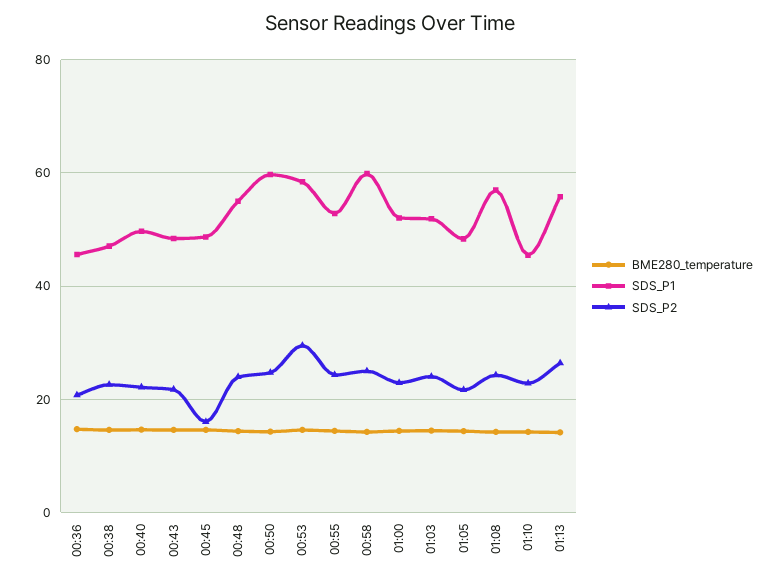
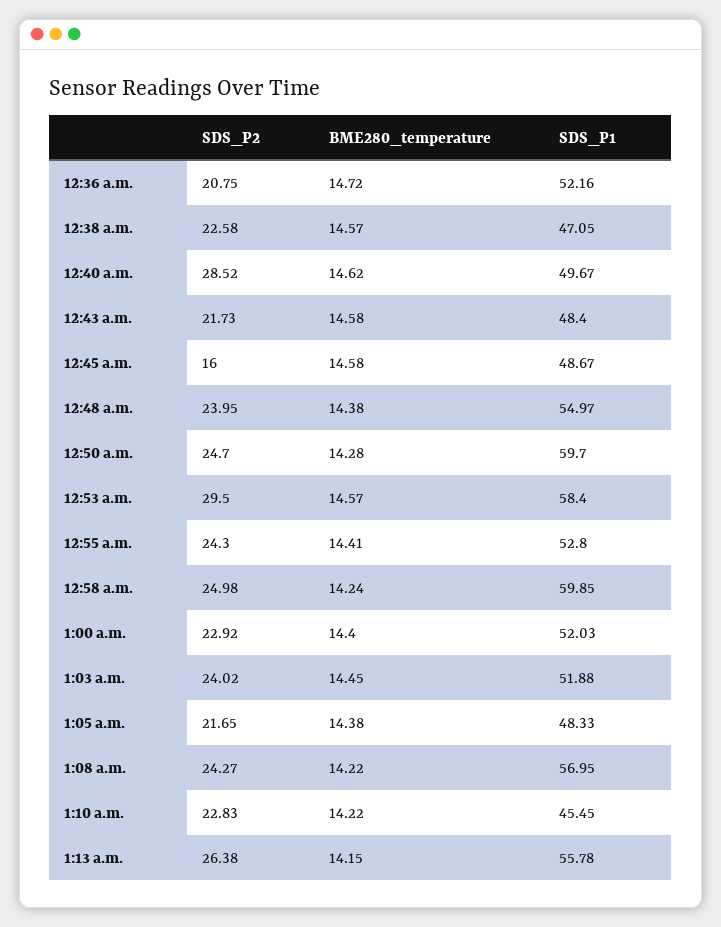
  {
    "BME280_temperature": {
      "00:36": 14.72,
      "00:38": 14.57,
      "00:40": 14.62,
      "00:43": 14.58,
      "00:45": 14.58,
      "00:48": 14.38,
      "00:50": 14.28,
      "00:53": 14.57,
      "00:55": 14.41,
      "00:58": 14.24,
      "01:00": 14.4,
      "01:03": 14.45,
      "01:05": 14.38,
      "01:08": 14.22,
      "01:10": 14.22,
      "01:13": 14.15
    },
    "SDS_P1": {
-     "00:36": 46,
+     "00:36": 52.16,
      "00:38": 47.05,
      "00:40": 49.67,
      "00:43": 48.4,
      "00:45": 48.67,
      "00:48": 54.97,
      "00:50": 59.7,
      "00:53": 58.4,
      "00:55": 52.8,
      "00:58": 59.85,
      "01:00": 52.03,
      "01:03": 51.88,
      "01:05": 48.33,
      "01:08": 56.95,
      "01:10": 45.45,
      "01:13": 55.78
    },
    "SDS_P2": {
      "00:36": 20.75,
      "00:38": 22.58,
-     "00:40": 22,
+     "00:40": 28.52,
      "00:43": 21.73,
      "00:45": 16,
      "00:48": 23.95,
      "00:50": 24.7,
      "00:53": 29.5,
      "00:55": 24.3,
      "00:58": 24.98,
      "01:00": 22.92,
      "01:03": 24.02,
      "01:05": 21.65,
      "01:08": 24.27,
      "01:10": 22.83,
      "01:13": 26.38
    }
  }

